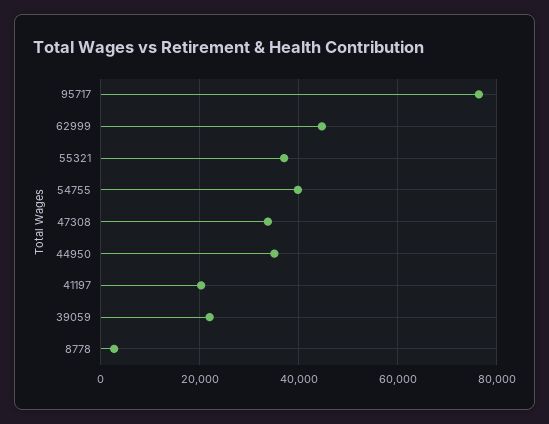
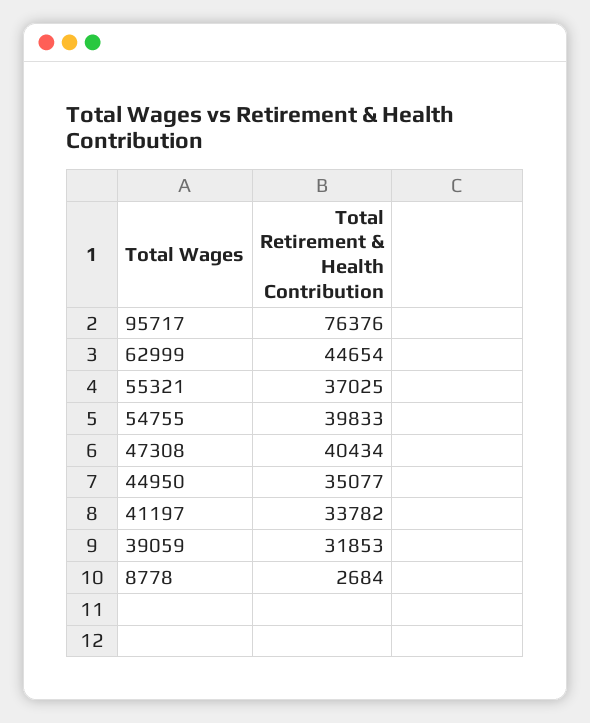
  {
    "95717": 76376,
    "62999": 44654,
    "55321": 37025,
    "54755": 39833,
-   "47308": 34000,
+   "47308": 40434,
    "44950": 35077,
-   "41197": 20000,
+   "41197": 33782,
-   "39059": 22000,
+   "39059": 31853,
    "8778": 2684
  }

